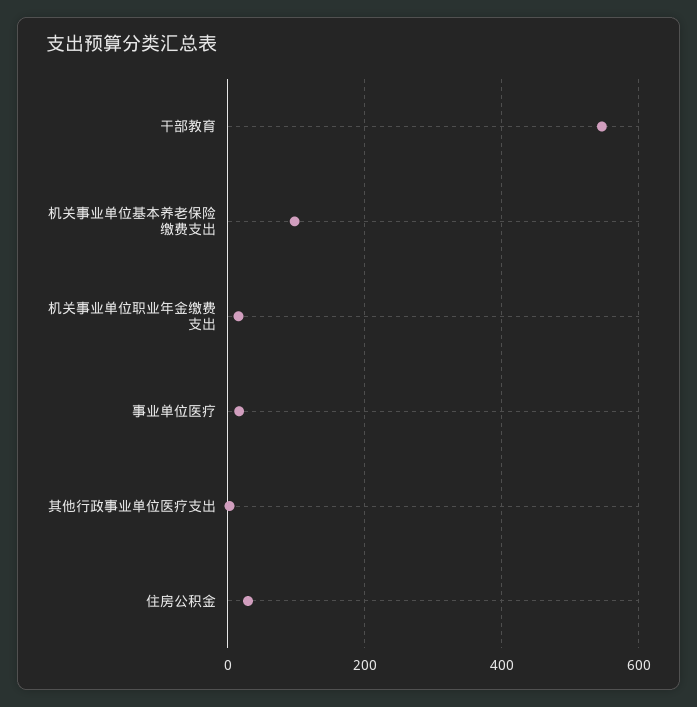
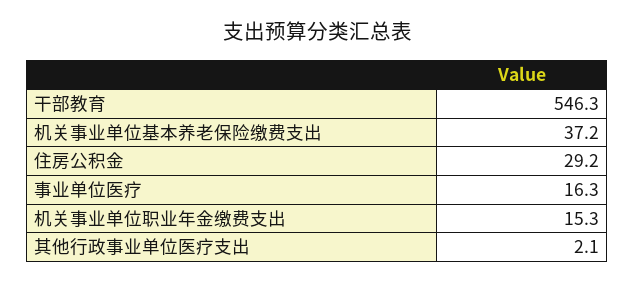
  {
    "干部教育": 546.3,
-   "机关事业单位基本养老保险缴费支出": 100,
+   "机关事业单位基本养老保险缴费支出": 37.2,
    "机关事业单位职业年金缴费支出": 15.3,
    "事业单位医疗": 16.3,
    "其他行政事业单位医疗支出": 2.1,
    "住房公积金": 29.2
  }

